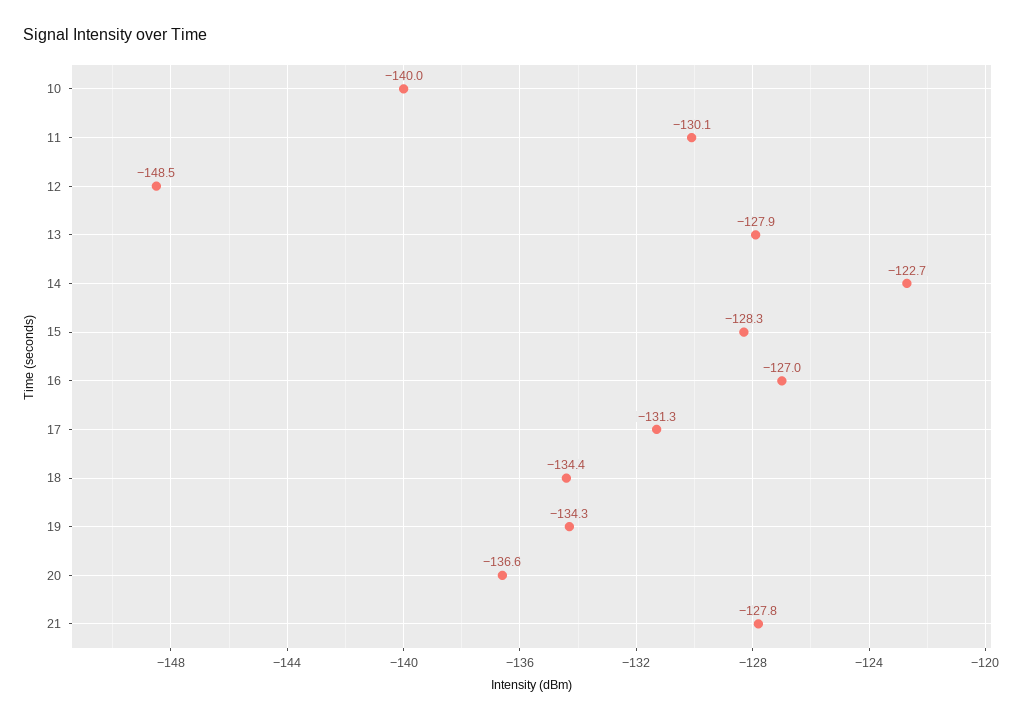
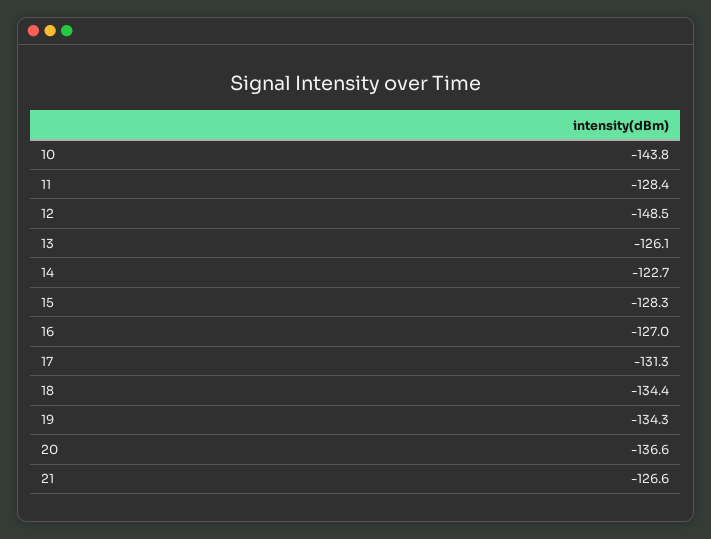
  {
-   "10": -140,
+   "10": -143.8,
-   "11": -130.1,
+   "11": -128.4,
    "12": -148.5,
-   "13": -127.9,
+   "13": -126.1,
    "14": -122.7,
    "15": -128.3,
    "16": -127,
    "17": -131.3,
    "18": -134.4,
    "19": -134.3,
    "20": -136.6,
-   "21": -127.8
+   "21": -126.6
  }

